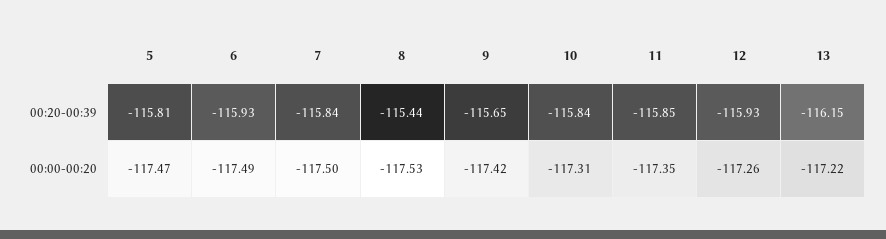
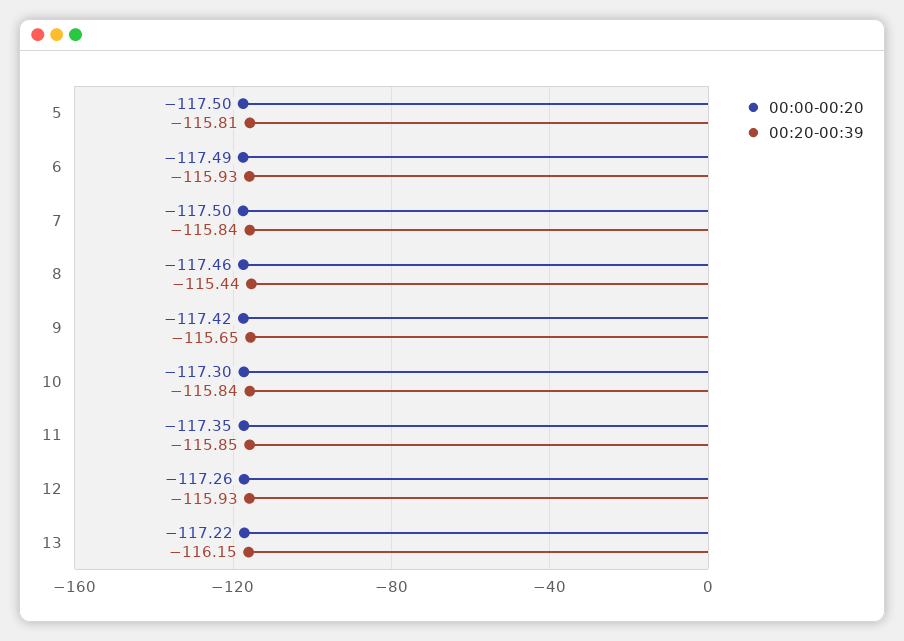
  {
    "00:20-00:39": {
      "5": -115.81,
      "6": -115.93,
      "7": -115.84,
      "8": -115.44,
      "9": -115.65,
      "10": -115.84,
      "11": -115.85,
      "12": -115.93,
      "13": -116.15
    },
    "00:00-00:20": {
-     "5": -117.47,
+     "5": -117.5,
      "6": -117.49,
      "7": -117.5,
-     "8": -117.53,
+     "8": -117.46,
      "9": -117.42,
-     "10": -117.31,
+     "10": -117.3,
      "11": -117.35,
      "12": -117.26,
      "13": -117.22
    }
  }

